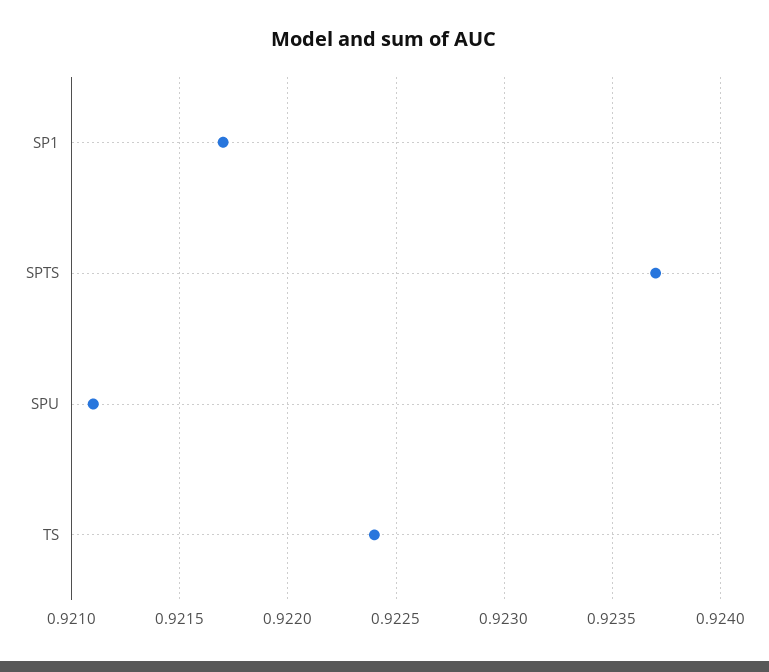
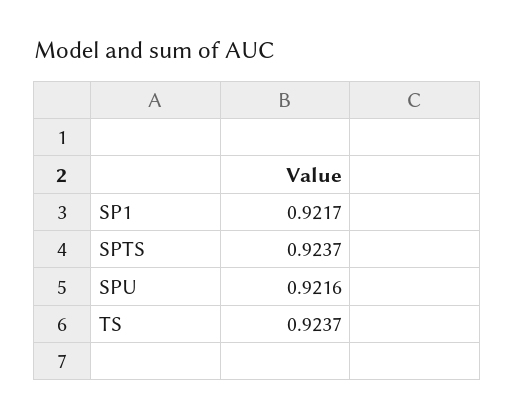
  {
    "SP1": 0.9217,
    "SPTS": 0.9237,
-   "SPU": 0.9211,
+   "SPU": 0.9216,
-   "TS": 0.9224
+   "TS": 0.9237
  }

